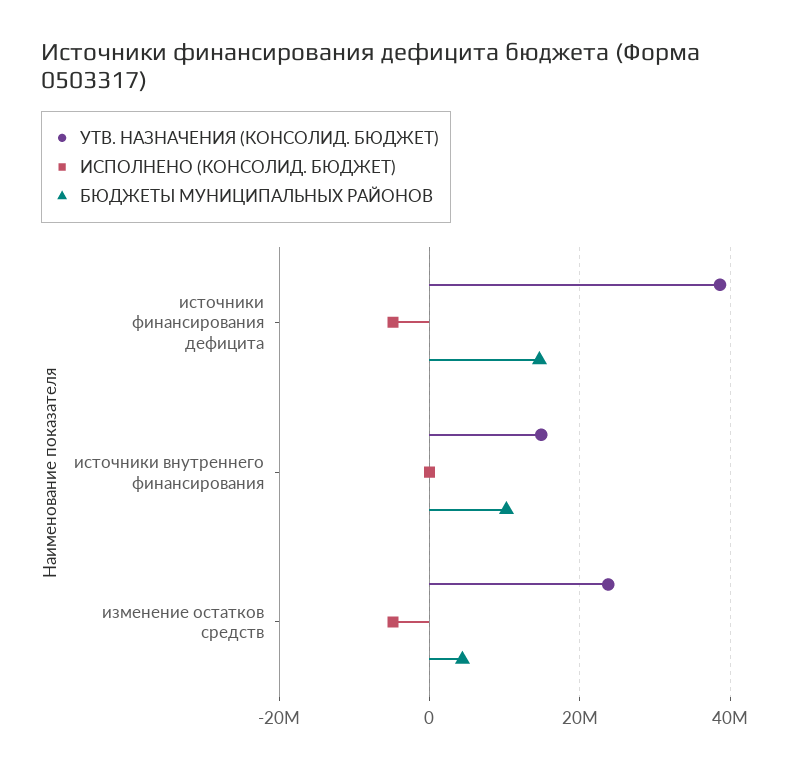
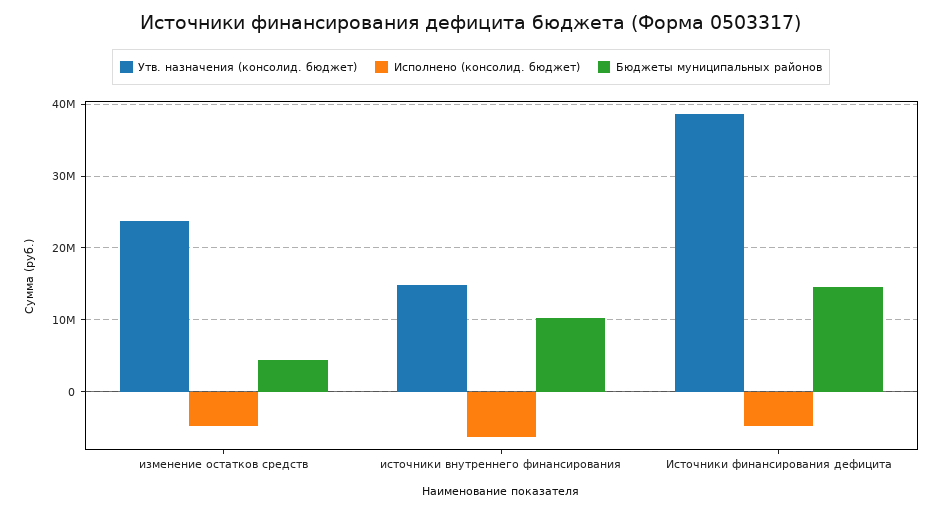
  {
    "УТВ. НАЗНАЧЕНИЯ (КОНСОЛИД. БЮДЖЕТ)": {
      "источники финансирования дефицита": 39000000,
      "источники внутреннего финансирования": 15000000,
      "изменение остатков средств": 24000000
    },
    "ИСПОЛНЕНО (КОНСОЛИД. БЮДЖЕТ)": {
      "источники финансирования дефицита": -5000000,
-     "источники внутреннего финансирования": 0,
+     "источники внутреннего финансирования": -6000000,
      "изменение остатков средств": -5000000
    },
    "БЮДЖЕТЫ МУНИЦИПАЛЬНЫХ РАЙОНОВ": {
      "источники финансирования дефицита": 15000000,
      "источники внутреннего финансирования": 10000000,
      "изменение остатков средств": 4000000
    }
  }

